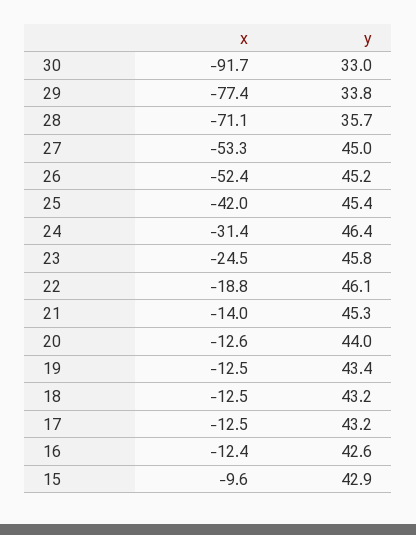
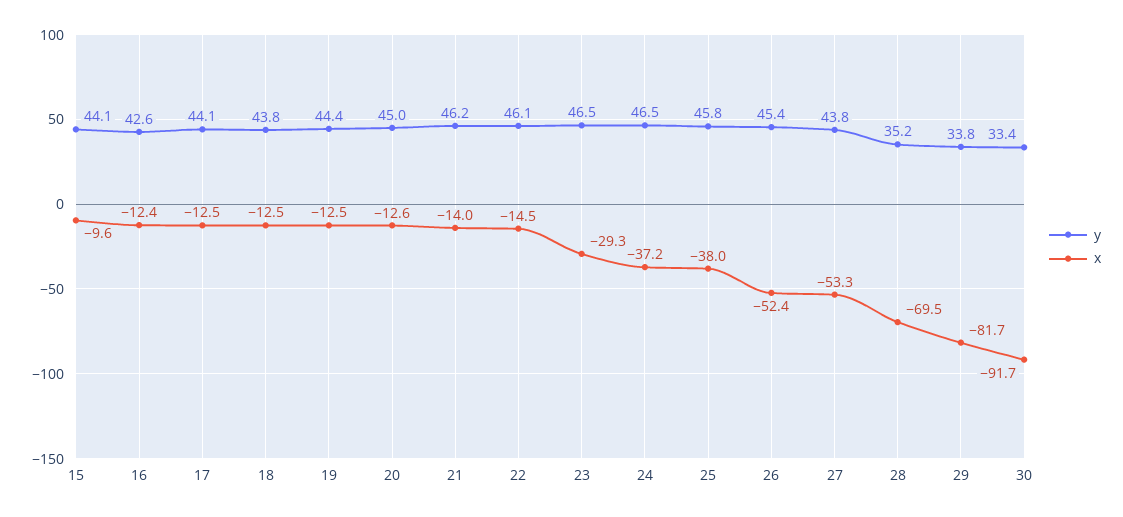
  {
    "x": {
      "30": -91.7,
-     "29": -77.4,
+     "29": -81.7,
-     "28": -71.1,
+     "28": -69.5,
      "27": -53.3,
      "26": -52.4,
-     "25": -42,
+     "25": -38,
-     "24": -31.4,
+     "24": -37.2,
-     "23": -24.5,
+     "23": -29.3,
-     "22": -18.8,
+     "22": -14.5,
      "21": -14,
      "20": -12.6,
      "19": -12.5,
      "18": -12.5,
      "17": -12.5,
      "16": -12.4,
      "15": -9.6
    },
    "y": {
-     "30": 33,
+     "30": 33.4,
      "29": 33.8,
-     "28": 35.7,
+     "28": 35.2,
-     "27": 45,
+     "27": 43.8,
-     "26": 45.2,
+     "26": 45.4,
-     "25": 45.4,
+     "25": 45.8,
-     "24": 46.4,
+     "24": 46.5,
-     "23": 45.8,
+     "23": 46.5,
      "22": 46.1,
-     "21": 45.3,
+     "21": 46.2,
-     "20": 44,
+     "20": 45,
-     "19": 43.4,
+     "19": 44.4,
-     "18": 43.2,
+     "18": 43.8,
-     "17": 43.2,
+     "17": 44.1,
      "16": 42.6,
-     "15": 42.9
+     "15": 44.1
    }
  }

